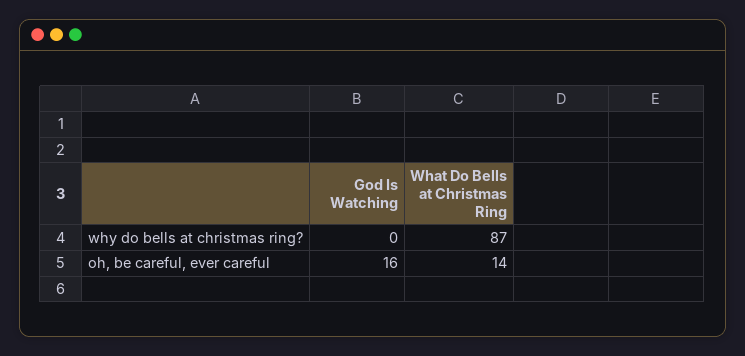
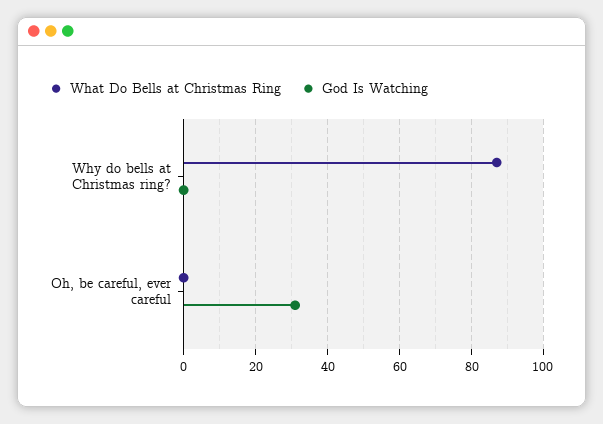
  {
    "God Is Watching": {
      "why do bells at christmas ring?": 0,
-     "oh, be careful, ever careful": 16
+     "oh, be careful, ever careful": 30
    },
    "What Do Bells at Christmas Ring": {
      "why do bells at christmas ring?": 87,
-     "oh, be careful, ever careful": 14
+     "oh, be careful, ever careful": 0
    }
  }

